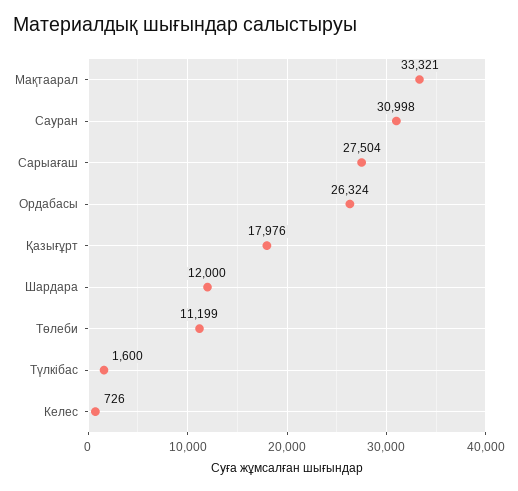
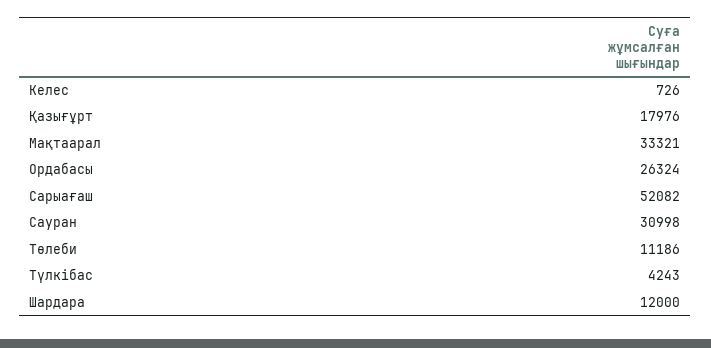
  {
    "Мақтаарал": 33321,
    "Сауран": 30998,
-   "Сарыағаш": 27504,
+   "Сарыағаш": 52082,
    "Ордабасы": 26324,
    "Қазығұрт": 17976,
    "Шардара": 12000,
-   "Төлеби": 11199,
+   "Төлеби": 11186,
-   "Түлкібас": 1600,
+   "Түлкібас": 4243,
    "Келес": 726
  }

